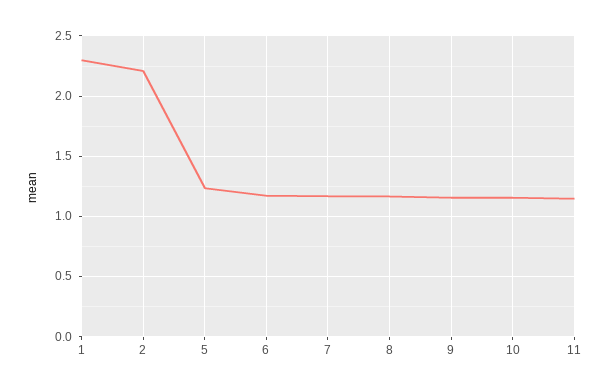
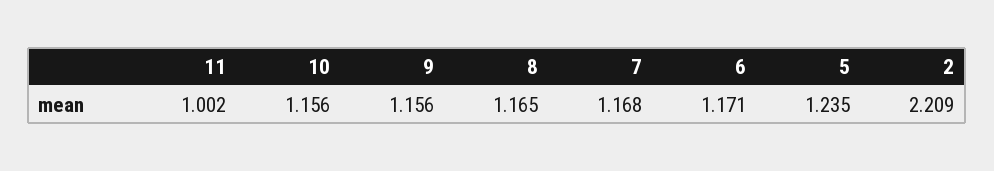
  {
-   "1": 2.3,
    "2": 2.209,
    "5": 1.235,
    "6": 1.171,
    "7": 1.168,
    "8": 1.165,
    "9": 1.156,
    "10": 1.156,
-   "11": 1.15
+   "11": 1.002
  }

